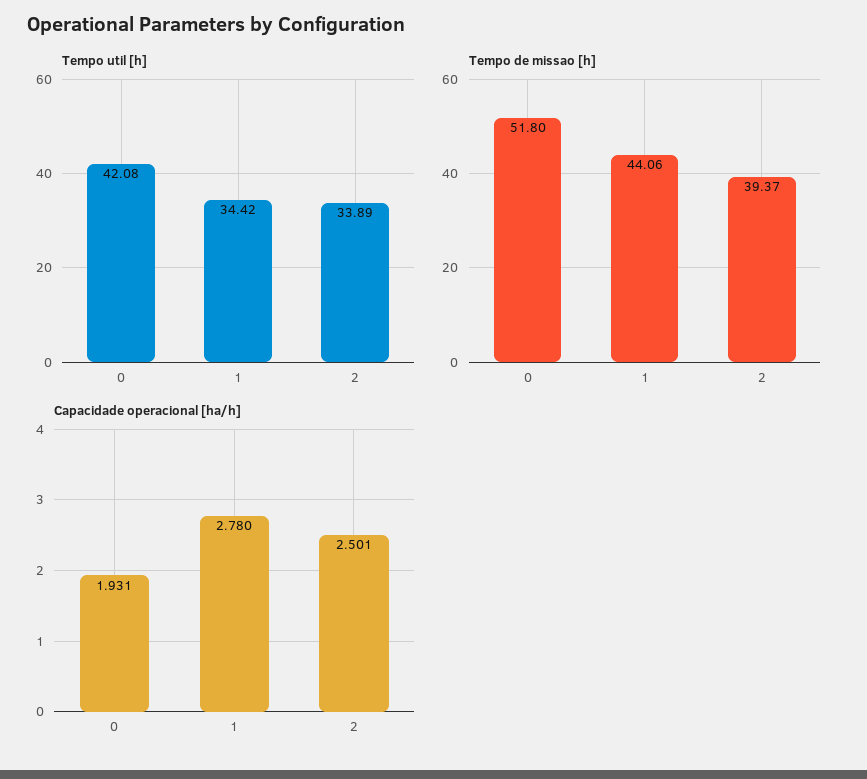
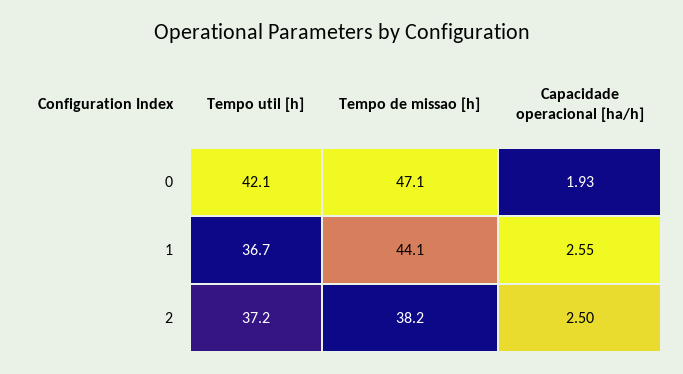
  {
    "Tempo util [h]": {
      "0": 42.08,
-     "1": 34.42,
+     "1": 36.7,
-     "2": 33.89
+     "2": 37.2
    },
    "Tempo de missao [h]": {
-     "0": 51.8,
+     "0": 47.1,
      "1": 44.06,
-     "2": 39.37
+     "2": 38.2
    },
    "Capacidade operacional [ha/h]": {
      "0": 1.931,
-     "1": 2.78,
+     "1": 2.55,
      "2": 2.501
    }
  }

